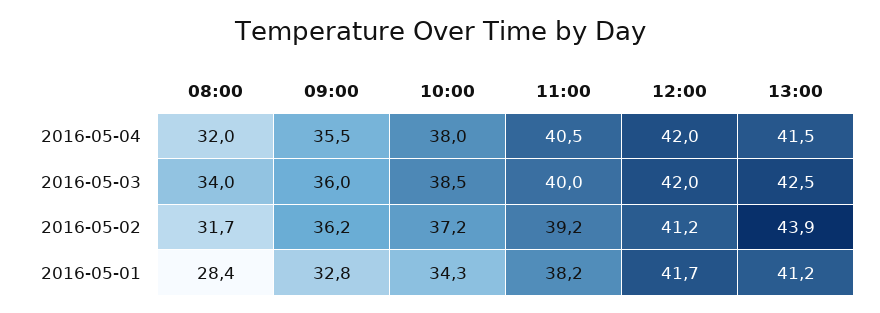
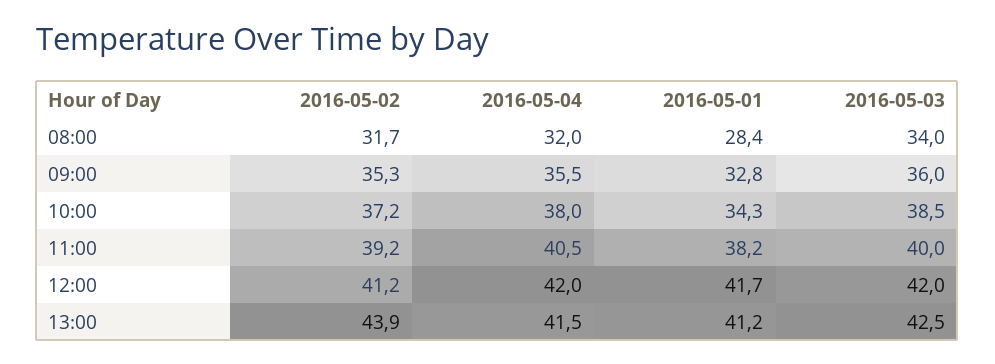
  {
    "08:00": {
      "2016-05-04": 32,
      "2016-05-03": 34,
      "2016-05-02": 31.7,
      "2016-05-01": 28.4
    },
    "09:00": {
      "2016-05-04": 35.5,
      "2016-05-03": 36,
-     "2016-05-02": 36.2,
+     "2016-05-02": 35.3,
      "2016-05-01": 32.8
    },
    "10:00": {
      "2016-05-04": 38,
      "2016-05-03": 38.5,
      "2016-05-02": 37.2,
      "2016-05-01": 34.3
    },
    "11:00": {
      "2016-05-04": 40.5,
      "2016-05-03": 40,
      "2016-05-02": 39.2,
      "2016-05-01": 38.2
    },
    "12:00": {
      "2016-05-04": 42,
      "2016-05-03": 42,
      "2016-05-02": 41.2,
      "2016-05-01": 41.7
    },
    "13:00": {
      "2016-05-04": 41.5,
      "2016-05-03": 42.5,
      "2016-05-02": 43.9,
      "2016-05-01": 41.2
    }
  }

